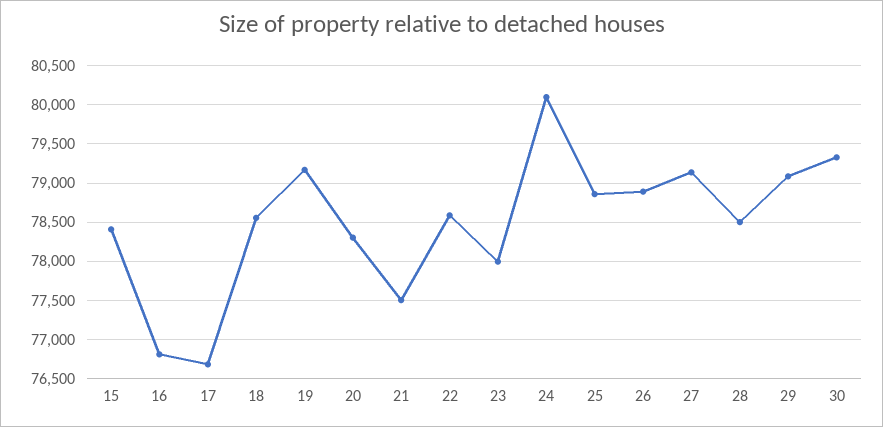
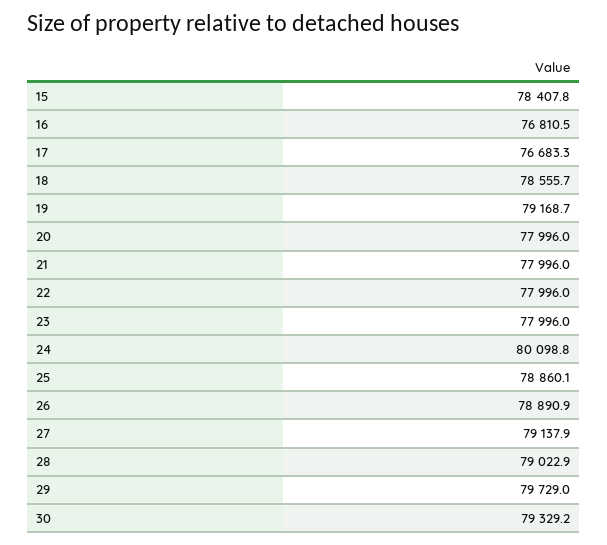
  {
    "15": 78407.8,
    "16": 76810.5,
    "17": 76683.3,
    "18": 78555.7,
    "19": 79168.7,
-   "20": 78300,
+   "20": 77996,
-   "21": 77500,
+   "21": 77996,
-   "22": 78600,
+   "22": 77996,
    "23": 77996,
    "24": 80098.8,
    "25": 78860.1,
    "26": 78890.9,
    "27": 79137.9,
-   "28": 78500,
+   "28": 79022.9,
-   "29": 79100,
+   "29": 79729,
    "30": 79329.2
  }

